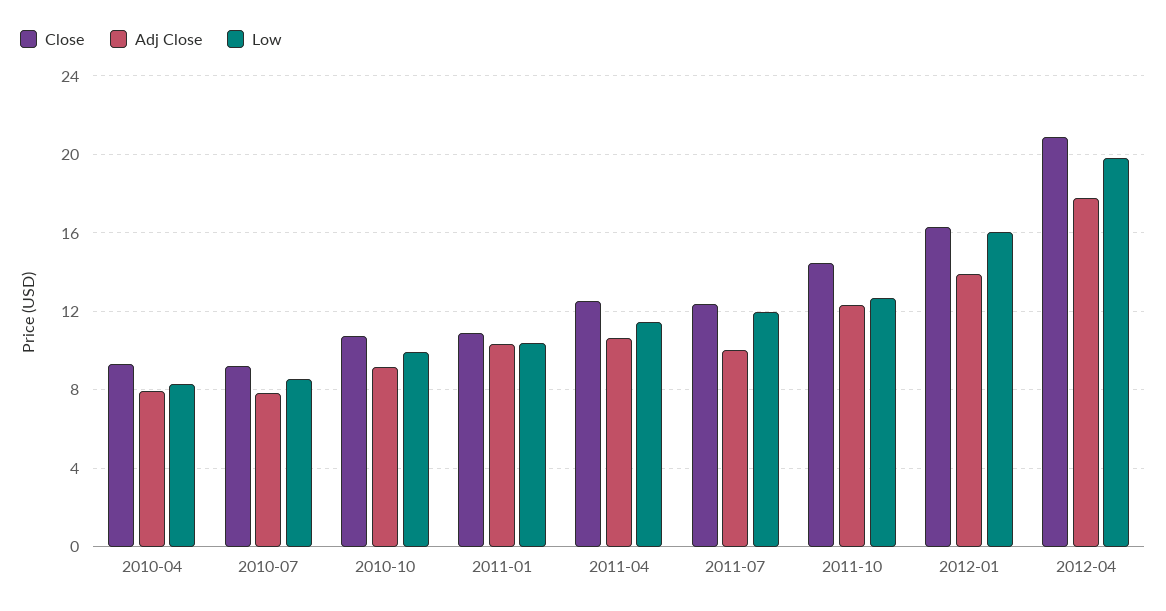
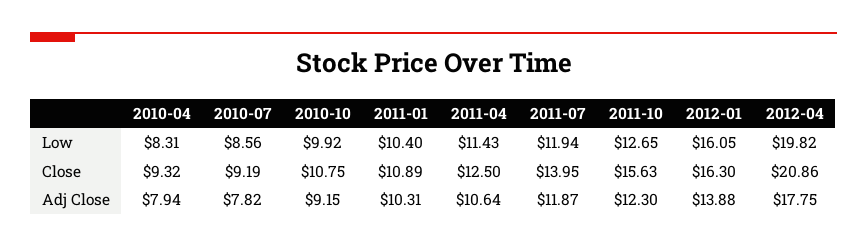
  {
    "Close": {
      "2010-04": 9.32,
      "2010-07": 9.19,
      "2010-10": 10.75,
      "2011-01": 10.89,
      "2011-04": 12.5,
-     "2011-07": 12.5,
+     "2011-07": 13.95,
-     "2011-10": 14.5,
+     "2011-10": 15.63,
      "2012-01": 16.3,
      "2012-04": 20.86
    },
    "Adj Close": {
      "2010-04": 7.94,
      "2010-07": 7.82,
      "2010-10": 9.15,
      "2011-01": 10.31,
      "2011-04": 10.64,
-     "2011-07": 10,
+     "2011-07": 11.87,
      "2011-10": 12.3,
      "2012-01": 13.88,
      "2012-04": 17.75
    },
    "Low": {
      "2010-04": 8.31,
      "2010-07": 8.56,
      "2010-10": 9.92,
      "2011-01": 10.4,
      "2011-04": 11.43,
      "2011-07": 11.94,
      "2011-10": 12.65,
      "2012-01": 16.05,
      "2012-04": 19.82
    }
  }

